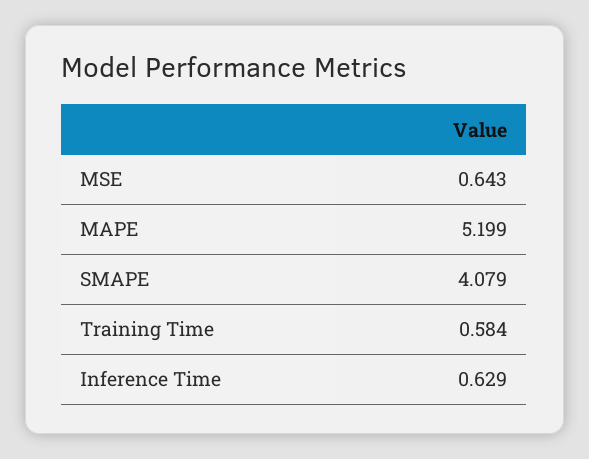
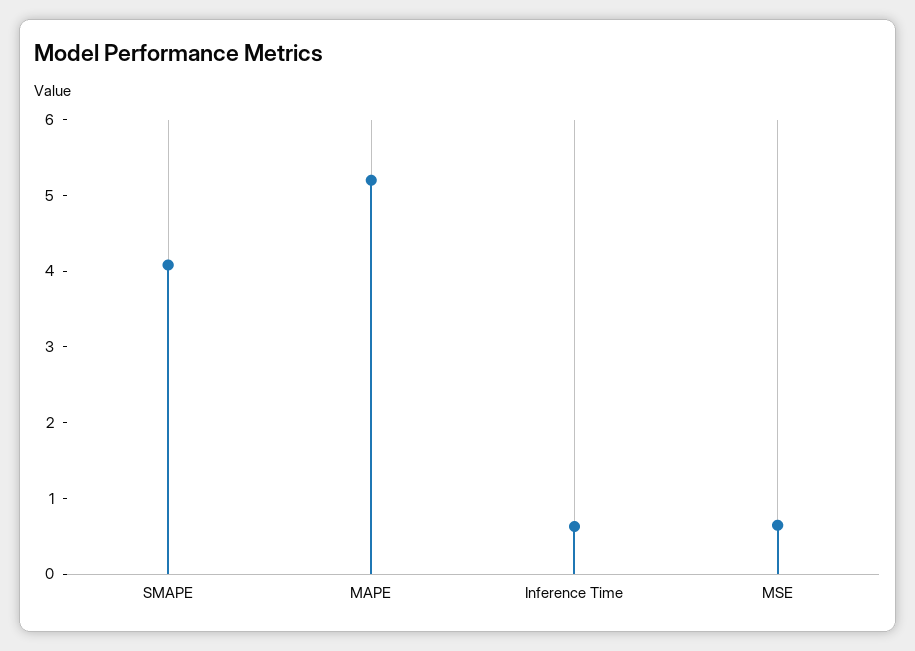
  {
    "MSE": 0.643,
    "MAPE": 5.199,
    "SMAPE": 4.079,
-   "Training Time": 0.584,
    "Inference Time": 0.629
  }

